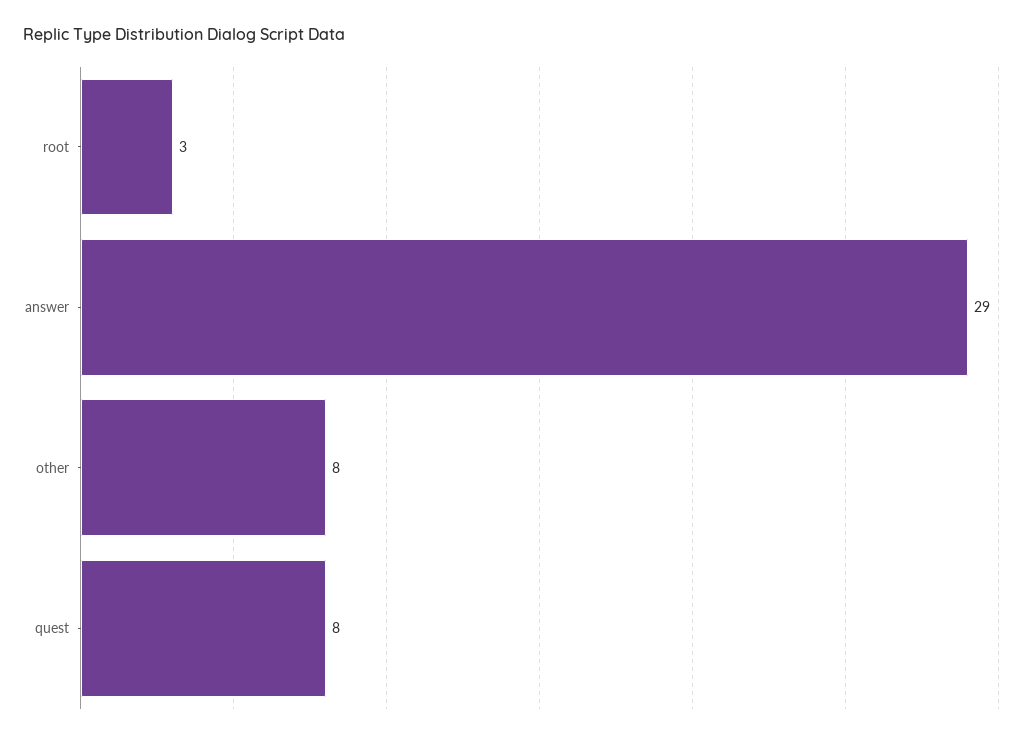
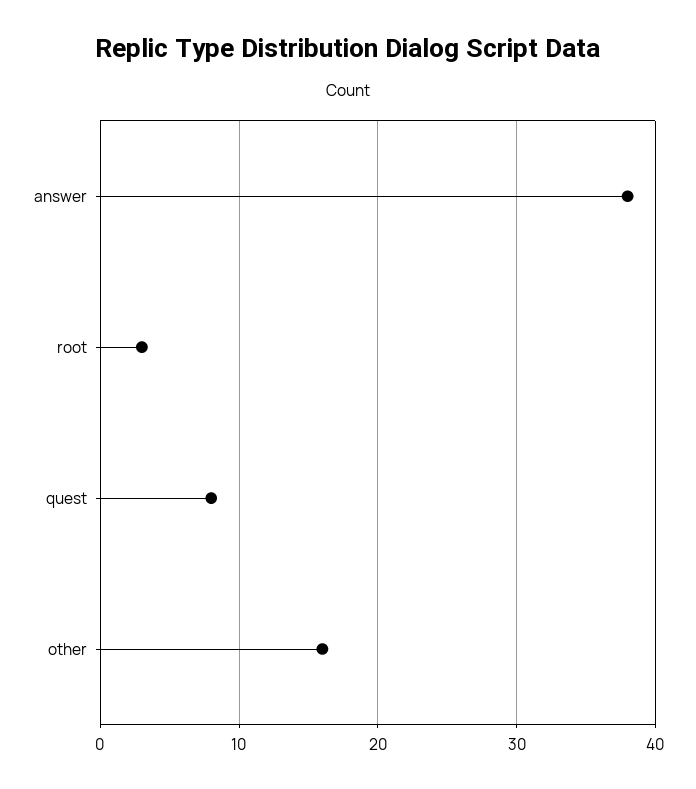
  {
    "root": 3,
-   "answer": 29,
+   "answer": 38,
-   "other": 8,
+   "other": 16,
    "quest": 8
  }

